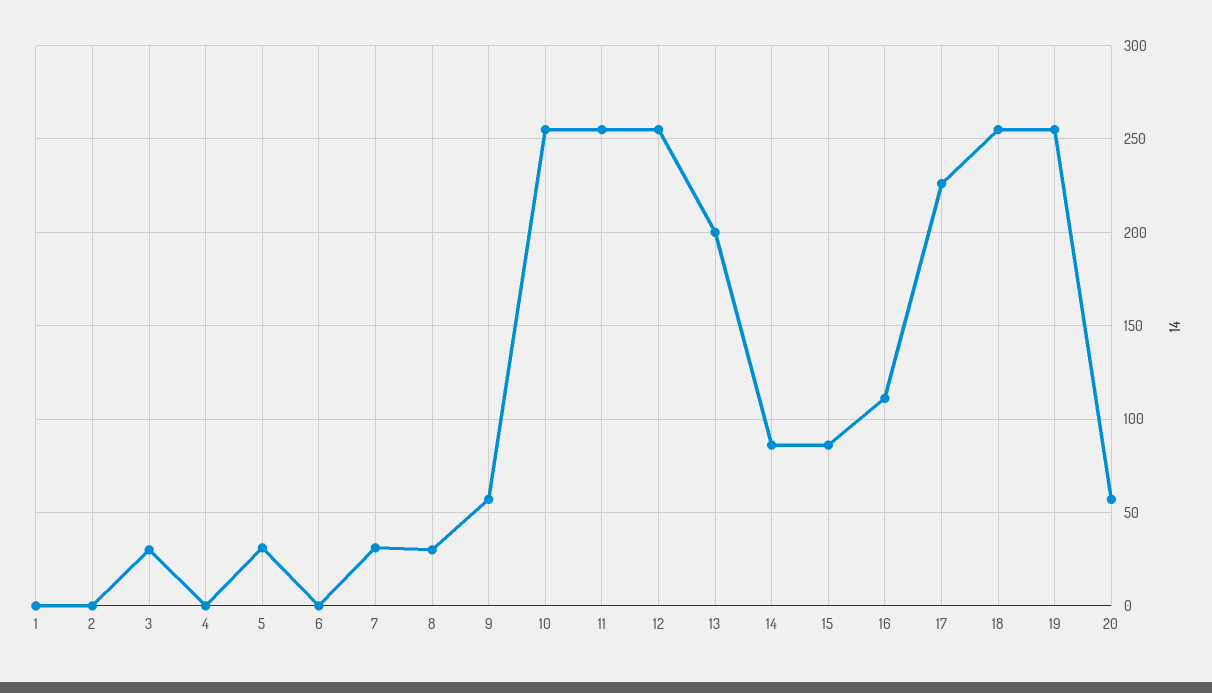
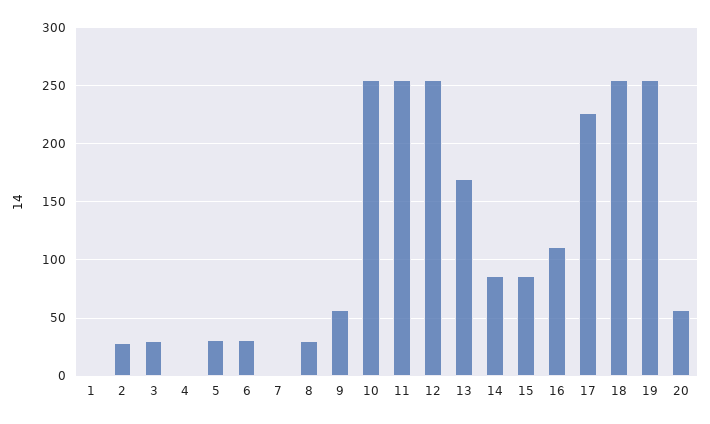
  {
    "1": 0,
-   "2": 0,
+   "2": 30,
    "3": 30,
    "4": 0,
    "5": 30,
-   "6": 0,
+   "6": 30,
-   "7": 30,
+   "7": 0,
    "8": 30,
    "9": 55,
    "10": 255,
    "11": 255,
    "12": 255,
-   "13": 200,
+   "13": 170,
    "14": 85,
    "15": 85,
    "16": 110,
    "17": 225,
    "18": 255,
    "19": 255,
    "20": 55
  }

